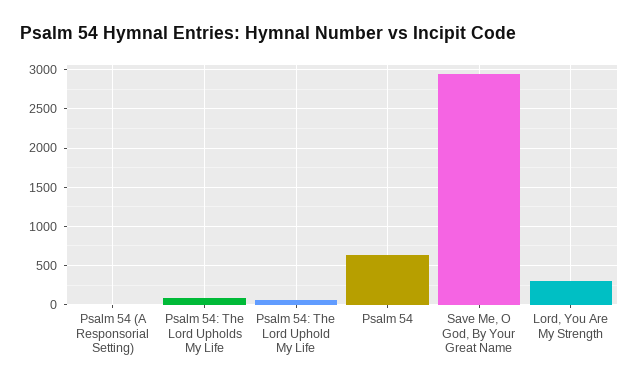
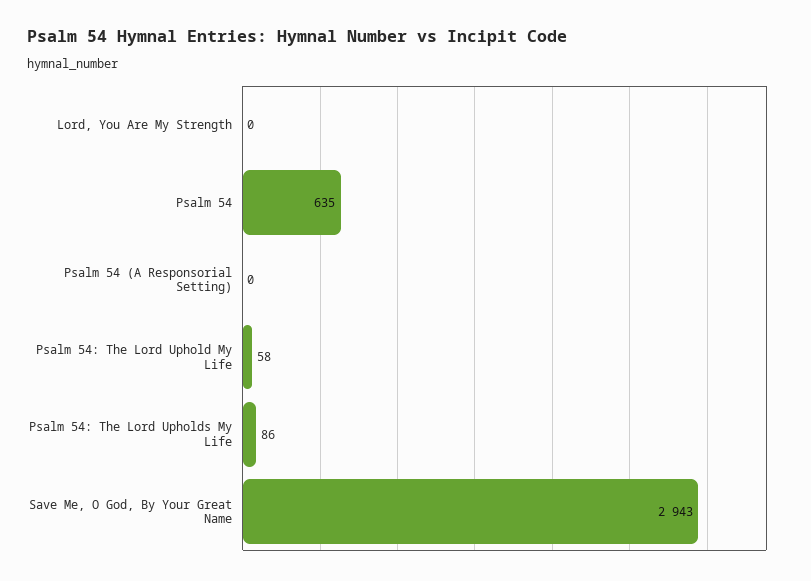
  {
    "Psalm 54 (A Responsorial Setting)": 0,
    "Psalm 54: The Lord Upholds My Life": 86,
    "Psalm 54: The Lord Uphold My Life": 58,
    "Psalm 54": 635,
    "Save Me, O God, By Your Great Name": 2943,
-   "Lord, You Are My Strength": 300
+   "Lord, You Are My Strength": 0
  }

